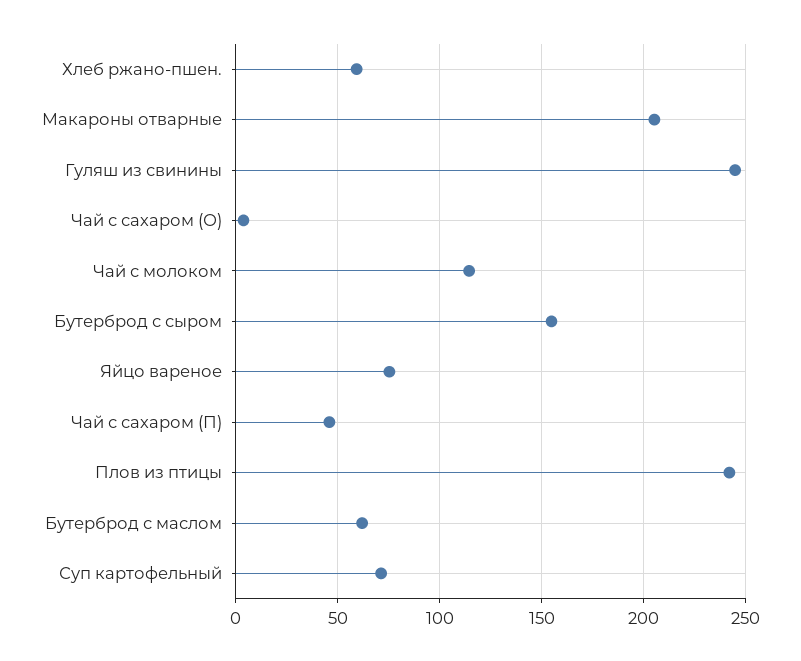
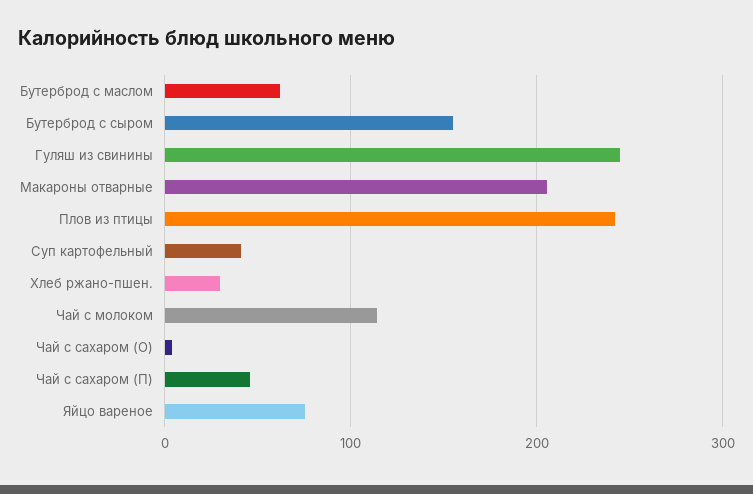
  {
-   "Хлеб ржано-пшен.": 60,
+   "Хлеб ржано-пшен.": 30,
    "Макароны отварные": 205,
    "Гуляш из свинины": 245,
    "Чай с сахаром (О)": 5,
    "Чай с молоком": 115,
    "Бутерброд с сыром": 155,
    "Яйцо вареное": 75,
    "Чай с сахаром (П)": 45,
    "Плов из птицы": 240,
    "Бутерброд с маслом": 60,
-   "Суп картофельный": 70
+   "Суп картофельный": 40
  }

